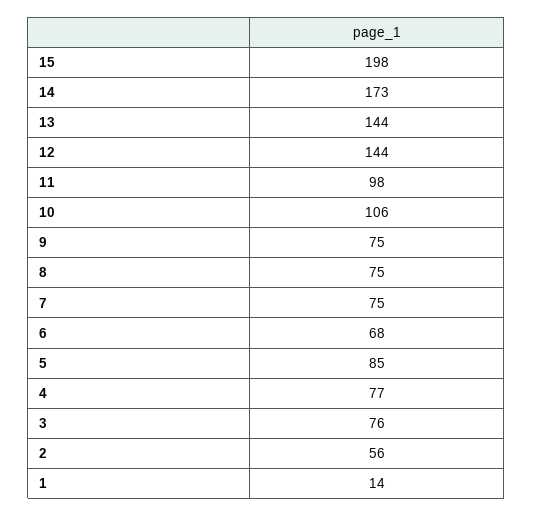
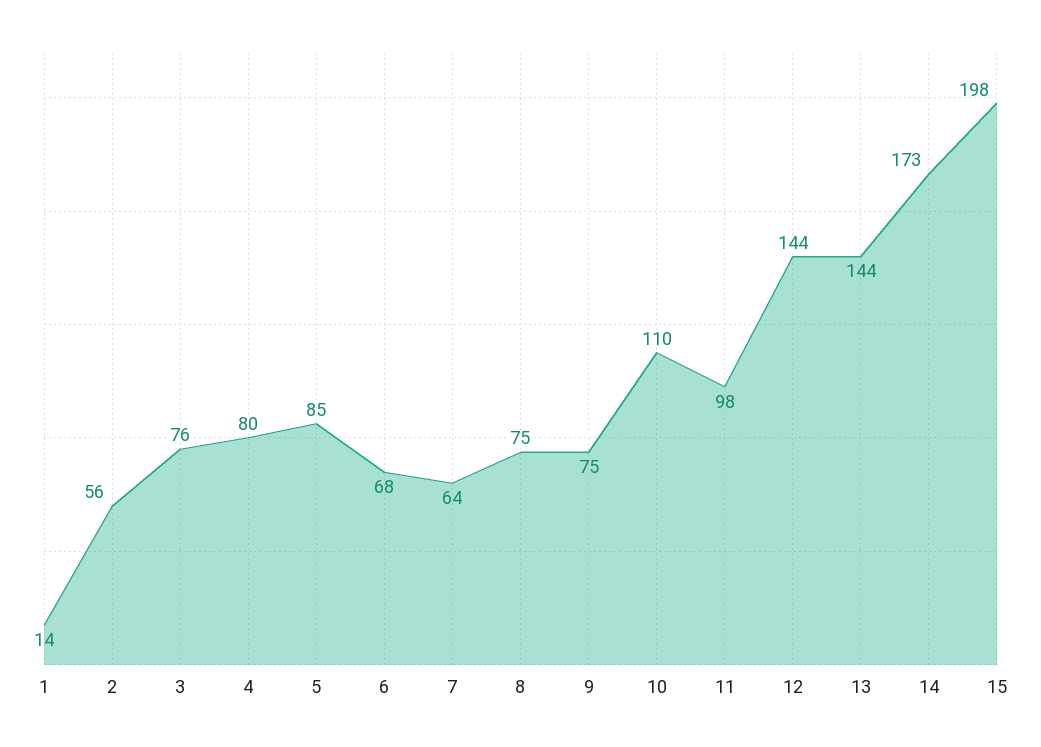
  {
    "15": 198,
    "14": 173,
    "13": 144,
    "12": 144,
    "11": 98,
-   "10": 106,
+   "10": 110,
    "9": 75,
    "8": 75,
-   "7": 75,
+   "7": 64,
    "6": 68,
    "5": 85,
-   "4": 77,
+   "4": 80,
    "3": 76,
    "2": 56,
    "1": 14
  }

